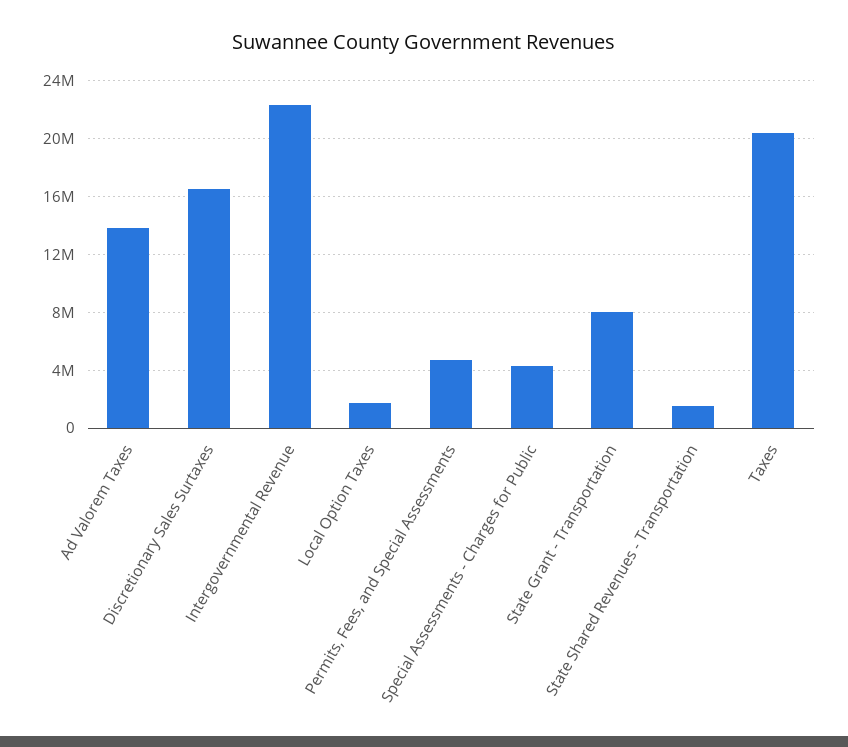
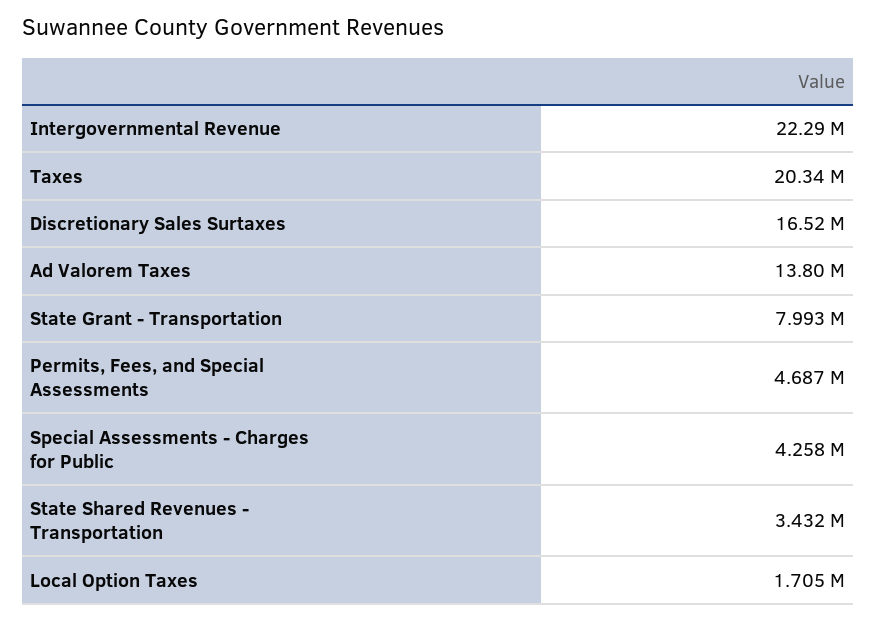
  {
    "Ad Valorem Taxes": 13800000,
    "Discretionary Sales Surtaxes": 16520000,
    "Intergovernmental Revenue": 22290000,
    "Local Option Taxes": 1705000,
    "Permits, Fees, and Special Assessments": 4687000,
    "Special Assessments - Charges for Public": 4258000,
    "State Grant - Transportation": 7993000,
-   "State Shared Revenues - Transportation": 1500000,
+   "State Shared Revenues - Transportation": 3432000,
    "Taxes": 20340000
  }

